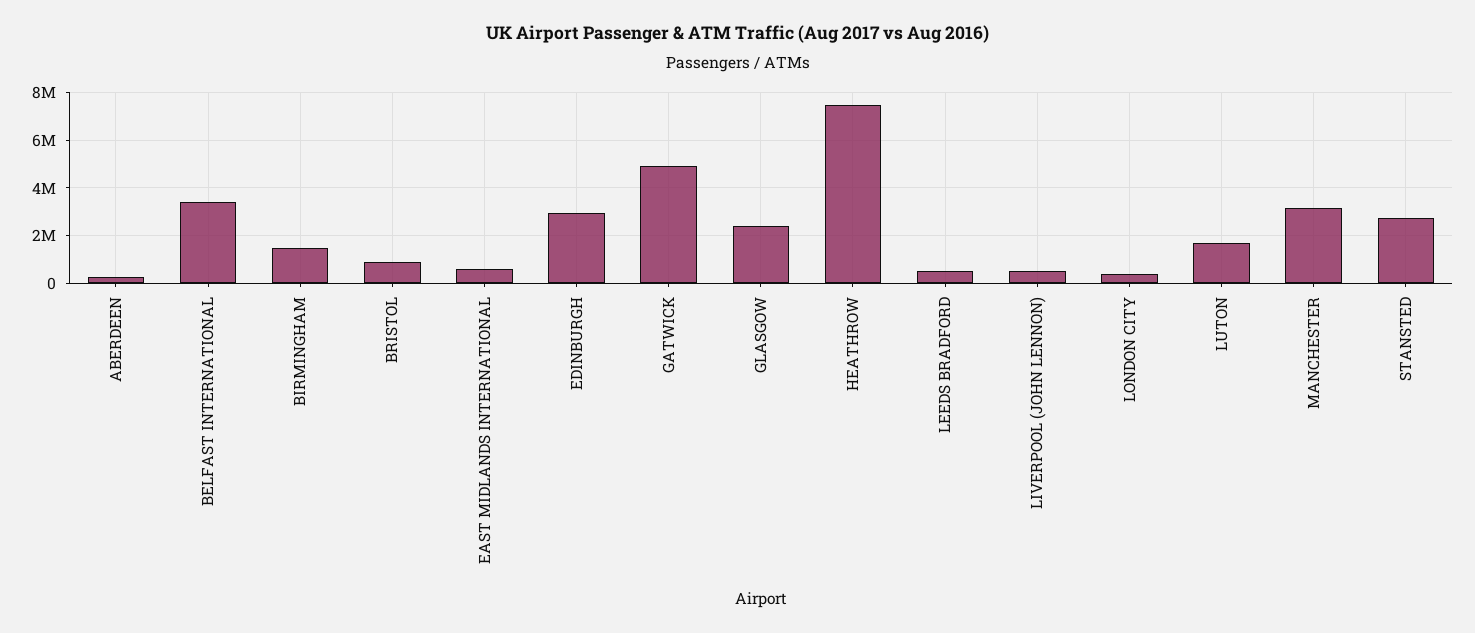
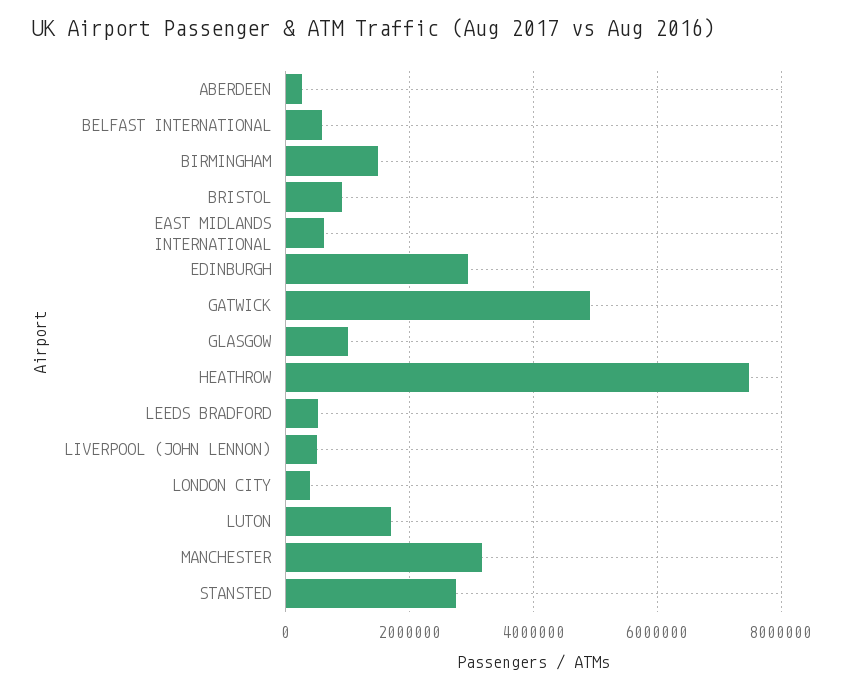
  {
    "ABERDEEN": 200000,
-   "BELFAST INTERNATIONAL": 3500000,
+   "BELFAST INTERNATIONAL": 600000,
    "BIRMINGHAM": 1400000,
    "BRISTOL": 1000000,
    "EAST MIDLANDS INTERNATIONAL": 600000,
    "EDINBURGH": 3000000,
    "GATWICK": 5000000,
-   "GLASGOW": 2500000,
+   "GLASGOW": 1000000,
    "HEATHROW": 7400000,
    "LEEDS BRADFORD": 600000,
    "LIVERPOOL (JOHN LENNON)": 600000,
    "LONDON CITY": 400000,
    "LUTON": 1800000,
    "MANCHESTER": 3200000,
    "STANSTED": 2800000
  }

